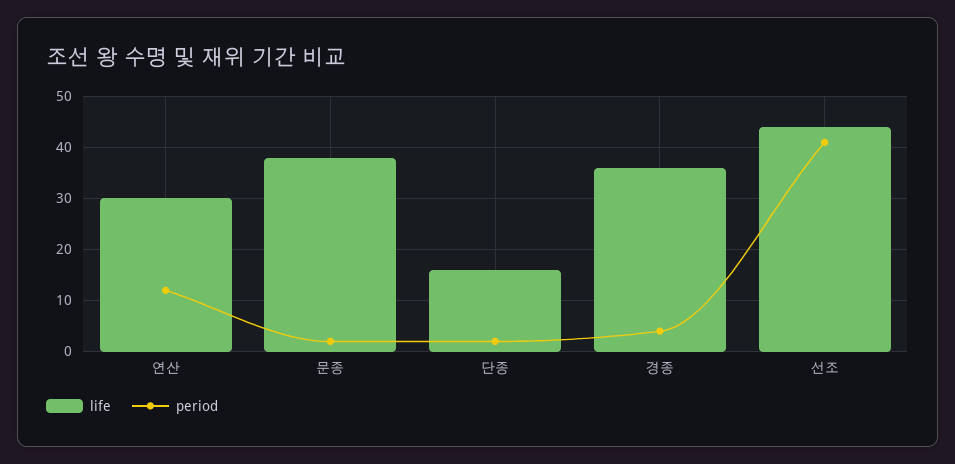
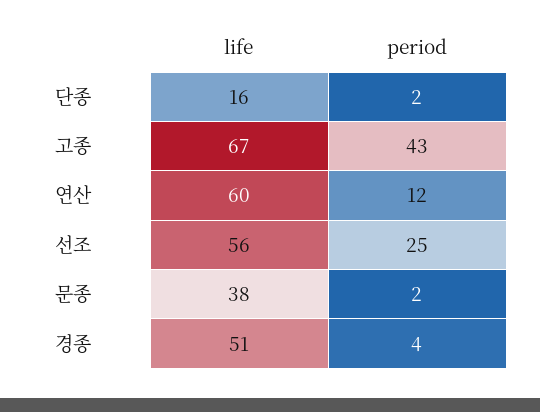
  {
    "life": {
-     "연산": 30,
+     "연산": 60,
      "문종": 38,
      "단종": 16,
-     "경종": 35,
+     "경종": 51,
-     "선조": 45
+     "선조": 56,
+     "고종": 67
    },
    "period": {
      "연산": 12,
      "문종": 2,
      "단종": 2,
      "경종": 4,
-     "선조": 40
+     "선조": 25,
+     "고종": 43
    }
  }

